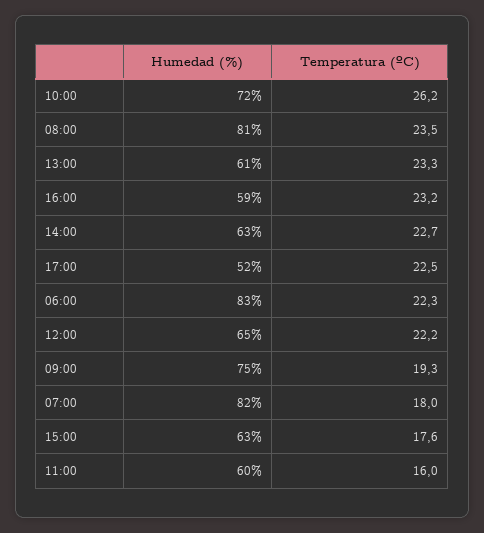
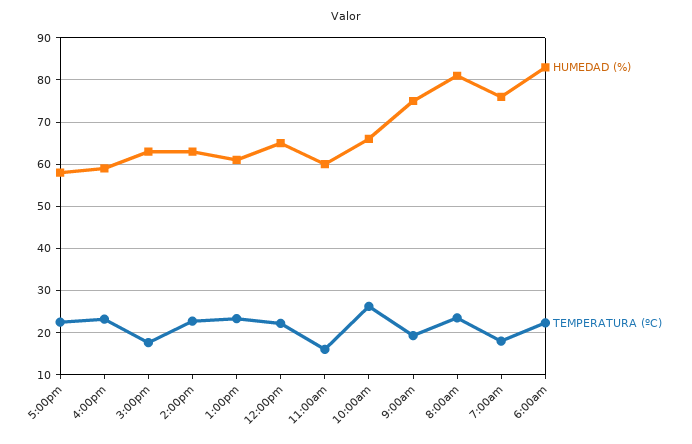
  {
    "Humedad (%)": {
-     "10:00": 72,
+     "10:00": 66,
      "08:00": 81,
      "13:00": 61,
      "16:00": 59,
      "14:00": 63,
-     "17:00": 52,
+     "17:00": 58,
      "06:00": 83,
      "12:00": 65,
      "09:00": 75,
-     "07:00": 82,
+     "07:00": 76,
      "15:00": 63,
      "11:00": 60
    },
    "Temperatura (ºC)": {
      "10:00": 26.2,
      "08:00": 23.5,
      "13:00": 23.3,
      "16:00": 23.2,
      "14:00": 22.7,
      "17:00": 22.5,
      "06:00": 22.3,
      "12:00": 22.2,
      "09:00": 19.3,
      "07:00": 18,
      "15:00": 17.6,
      "11:00": 16
    }
  }

